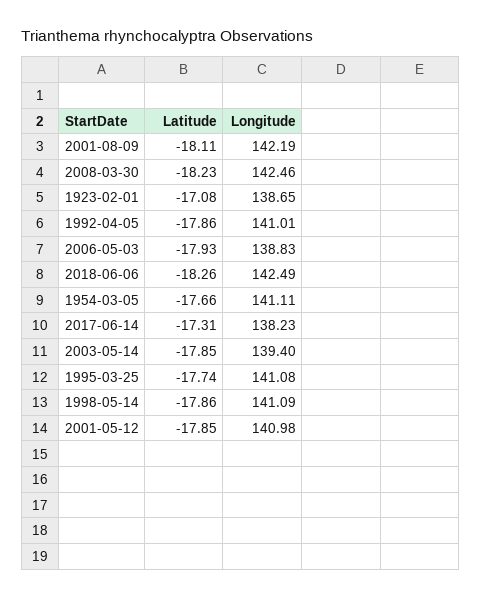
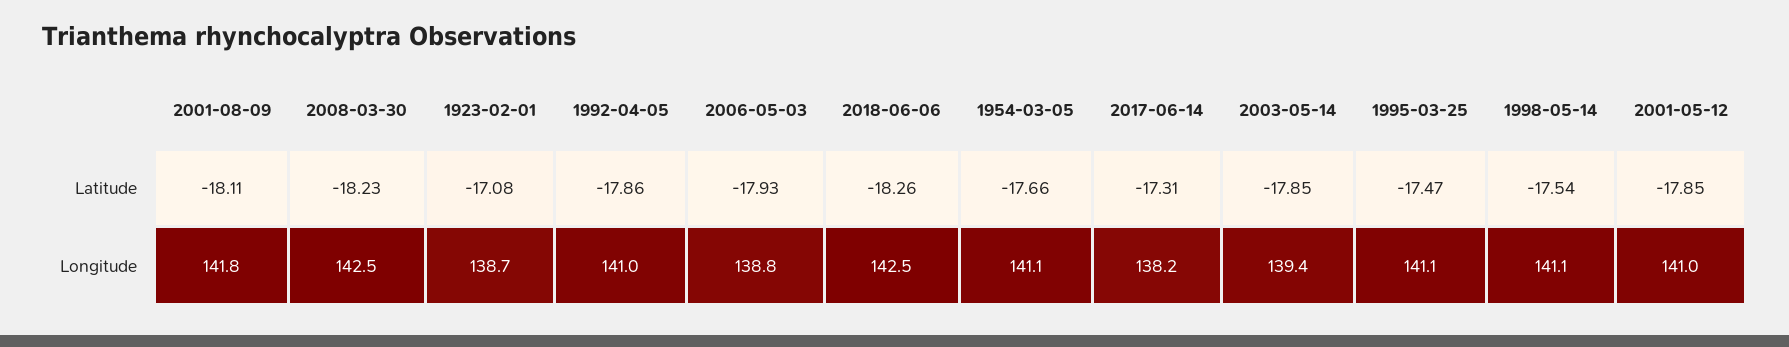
  {
    "Latitude": {
      "2001-08-09": -18.11,
      "2008-03-30": -18.23,
      "1923-02-01": -17.08,
      "1992-04-05": -17.86,
      "2006-05-03": -17.93,
      "2018-06-06": -18.26,
      "1954-03-05": -17.66,
      "2017-06-14": -17.31,
      "2003-05-14": -17.85,
-     "1995-03-25": -17.74,
+     "1995-03-25": -17.47,
-     "1998-05-14": -17.86,
+     "1998-05-14": -17.54,
      "2001-05-12": -17.85
    },
    "Longitude": {
-     "2001-08-09": 142.19,
+     "2001-08-09": 141.8,
      "2008-03-30": 142.46,
      "1923-02-01": 138.65,
      "1992-04-05": 141.01,
      "2006-05-03": 138.83,
      "2018-06-06": 142.49,
      "1954-03-05": 141.11,
      "2017-06-14": 138.23,
      "2003-05-14": 139.4,
      "1995-03-25": 141.08,
      "1998-05-14": 141.09,
      "2001-05-12": 140.98
    }
  }

